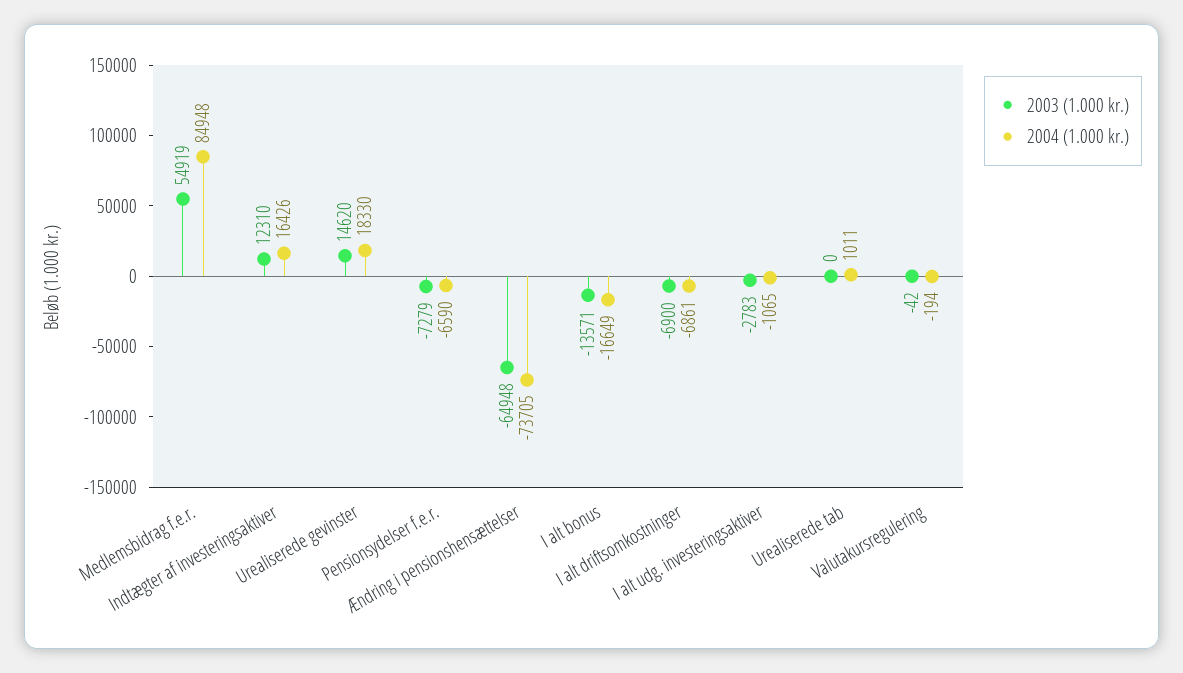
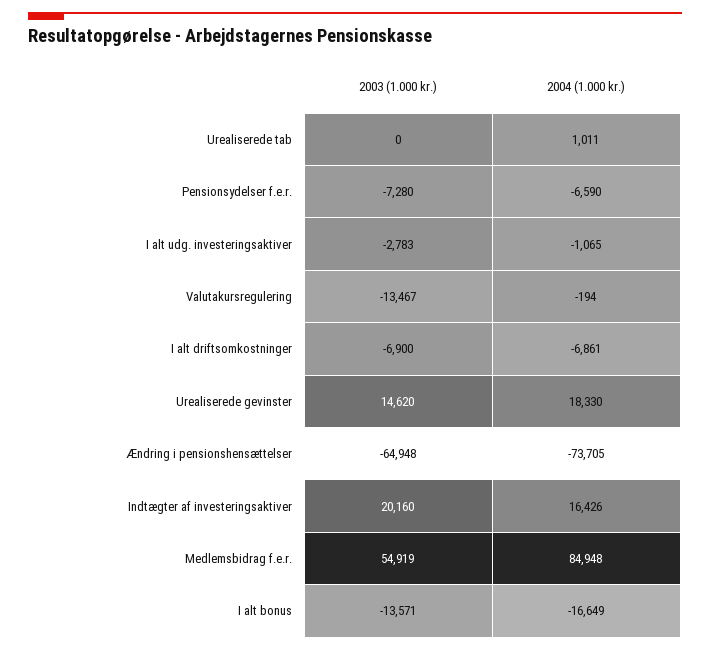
  {
    "2003 (1.000 kr.)": {
      "Medlemsbidrag f.e.r.": 54919,
-     "Indtægter af investeringsaktiver": 12310,
+     "Indtægter af investeringsaktiver": 20160,
      "Urealiserede gevinster": 14620,
-     "Pensionsydelser f.e.r.": -7279,
+     "Pensionsydelser f.e.r.": -7280,
      "Ændring i pensionshensættelser": -64948,
      "I alt bonus": -13571,
      "I alt driftsomkostninger": -6900,
      "I alt udg. investeringsaktiver": -2783,
      "Urealiserede tab": 0,
-     "Valutakursregulering": -42
+     "Valutakursregulering": -13467
    },
    "2004 (1.000 kr.)": {
      "Medlemsbidrag f.e.r.": 84948,
      "Indtægter af investeringsaktiver": 16426,
      "Urealiserede gevinster": 18330,
      "Pensionsydelser f.e.r.": -6590,
      "Ændring i pensionshensættelser": -73705,
      "I alt bonus": -16649,
      "I alt driftsomkostninger": -6861,
      "I alt udg. investeringsaktiver": -1065,
      "Urealiserede tab": 1011,
      "Valutakursregulering": -194
    }
  }

